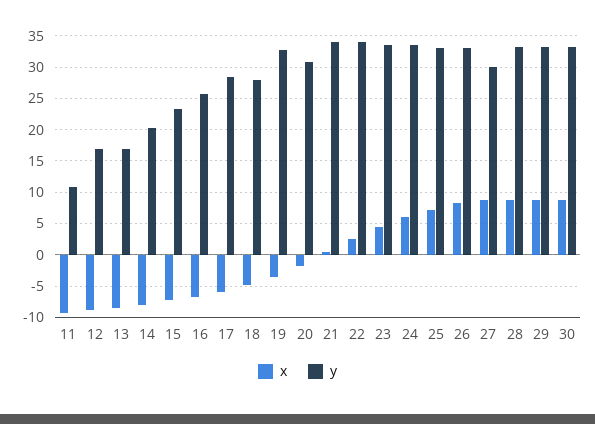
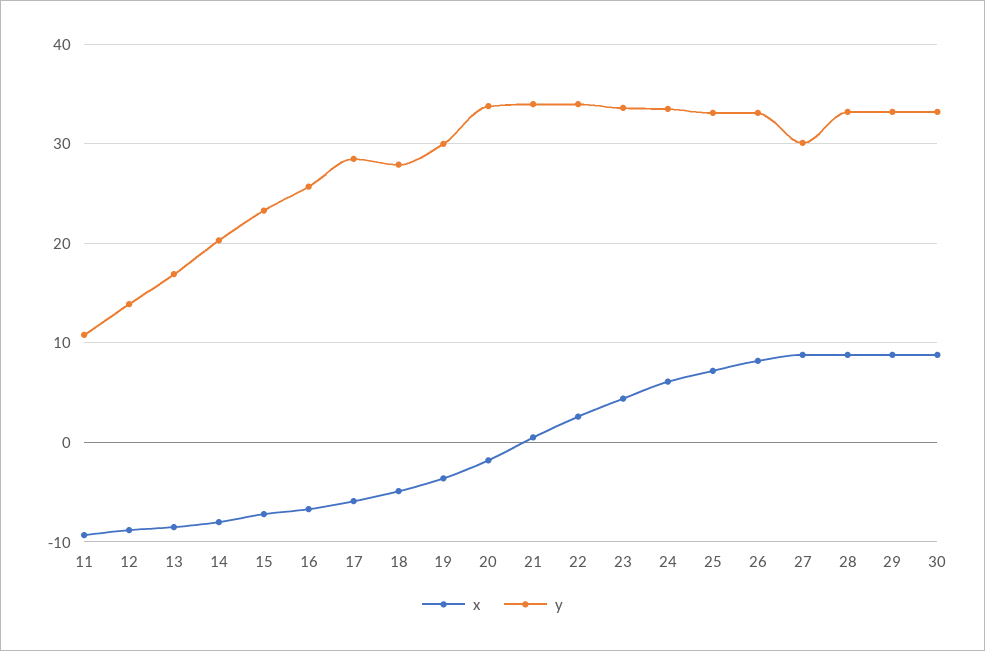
  {
    "x": {
      "11": -9,
      "12": -9,
      "13": -9,
      "14": -8,
      "15": -7,
      "16": -7,
      "17": -6,
      "18": -5,
      "19": -4,
      "20": -2,
      "21": 1,
      "22": 3,
      "23": 4,
      "24": 6,
      "25": 7,
      "26": 8,
      "27": 9,
      "28": 9,
      "29": 9,
      "30": 9
    },
    "y": {
      "11": 11,
-     "12": 17,
+     "12": 14,
      "13": 17,
      "14": 20,
      "15": 23,
      "16": 26,
      "17": 29,
      "18": 28,
-     "19": 33,
+     "19": 30,
-     "20": 31,
+     "20": 34,
      "21": 34,
      "22": 34,
      "23": 34,
      "24": 34,
      "25": 33,
      "26": 33,
      "27": 30,
      "28": 33,
      "29": 33,
      "30": 33
    }
  }

